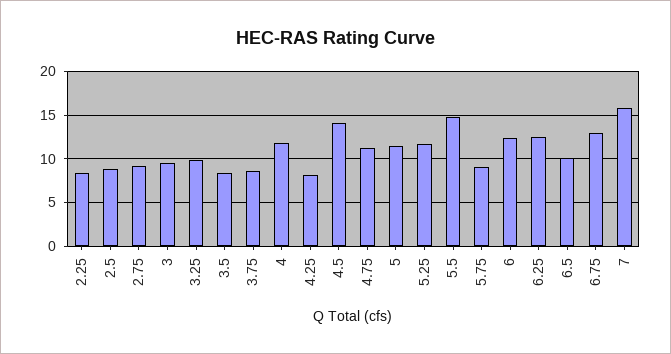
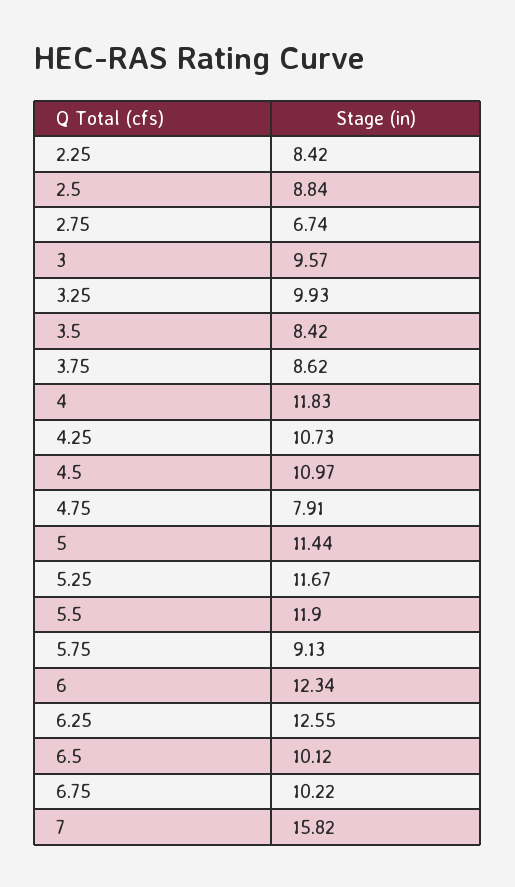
  {
    "2.25": 8.42,
    "2.5": 8.84,
-   "2.75": 9,
+   "2.75": 6.74,
    "3": 9.57,
    "3.25": 9.93,
    "3.5": 8.42,
    "3.75": 8.62,
    "4": 11.83,
-   "4.25": 8,
+   "4.25": 10.73,
-   "4.5": 14,
+   "4.5": 10.97,
-   "4.75": 11,
+   "4.75": 7.91,
    "5": 11.44,
    "5.25": 11.67,
-   "5.5": 15,
+   "5.5": 11.9,
    "5.75": 9.13,
    "6": 12.34,
    "6.25": 12.55,
    "6.5": 10.12,
-   "6.75": 13,
+   "6.75": 10.22,
    "7": 15.82
  }

